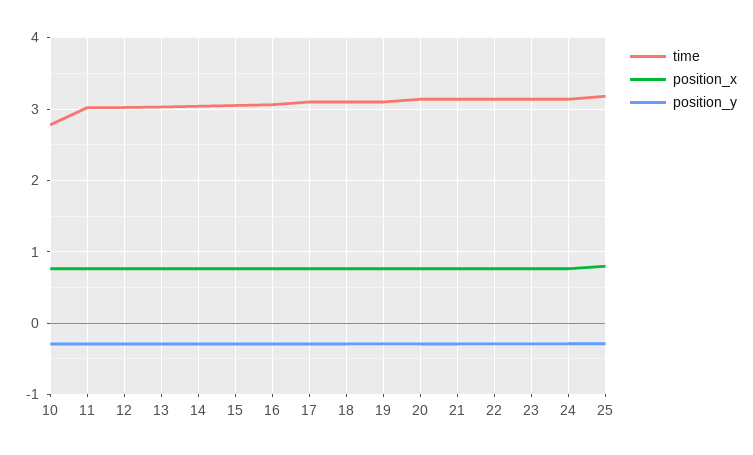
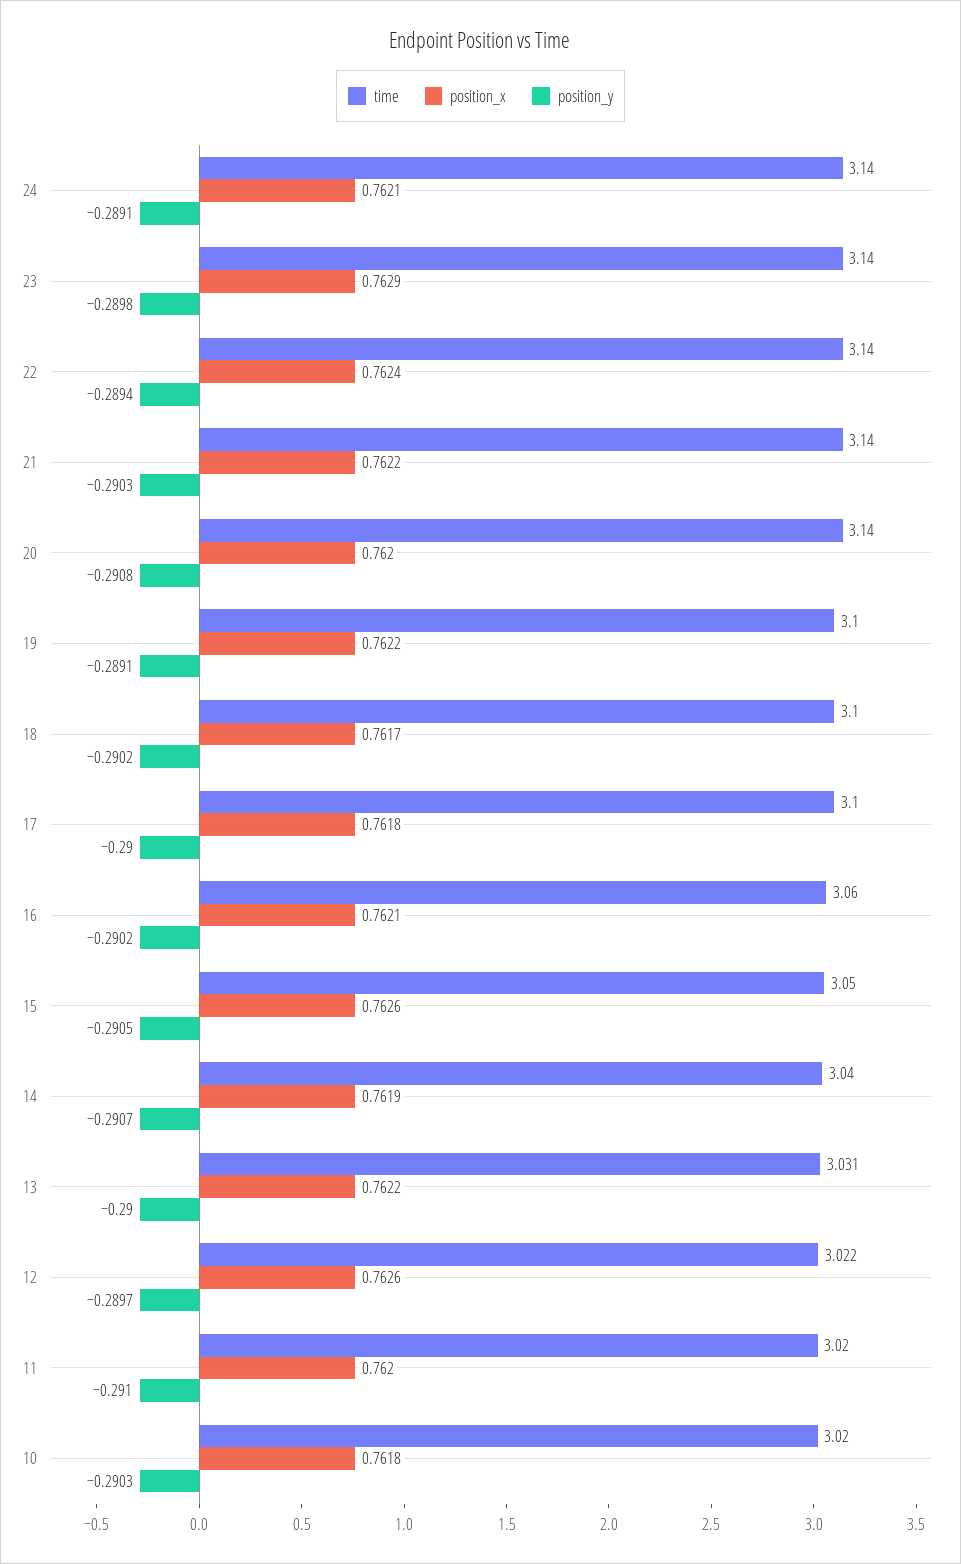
  {
    "time": {
-     "10": 2.8,
+     "10": 3.02,
      "11": 3.02,
      "12": 3.022,
      "13": 3.031,
      "14": 3.04,
      "15": 3.05,
      "16": 3.06,
      "17": 3.1,
      "18": 3.1,
      "19": 3.1,
      "20": 3.14,
      "21": 3.14,
      "22": 3.14,
      "23": 3.14,
-     "24": 3.14,
+     "24": 3.14
-     "25": 3.2
    },
    "position_x": {
      "10": 0.7618,
      "11": 0.762,
      "12": 0.7626,
      "13": 0.7622,
      "14": 0.7619,
      "15": 0.7626,
      "16": 0.7621,
      "17": 0.7618,
      "18": 0.7617,
      "19": 0.7622,
      "20": 0.762,
      "21": 0.7622,
      "22": 0.7624,
      "23": 0.7629,
-     "24": 0.7621,
+     "24": 0.7621
-     "25": 0.8
    },
    "position_y": {
      "10": -0.2903,
      "11": -0.291,
      "12": -0.2897,
      "13": -0.29,
      "14": -0.2907,
      "15": -0.2905,
      "16": -0.2902,
      "17": -0.29,
      "18": -0.2902,
      "19": -0.2891,
      "20": -0.2908,
      "21": -0.2903,
      "22": -0.2894,
      "23": -0.2898,
-     "24": -0.2891,
+     "24": -0.2891
-     "25": -0.3
    }
  }

